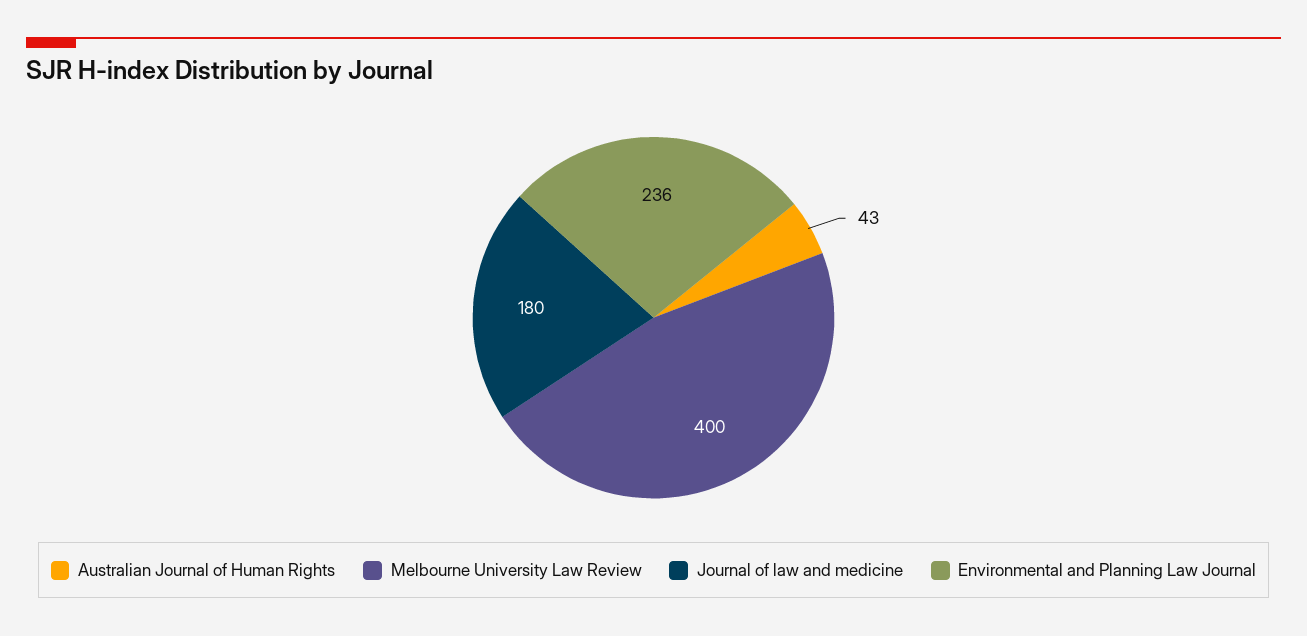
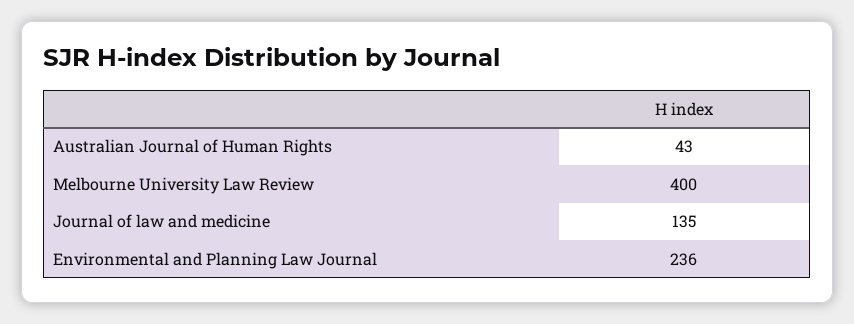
  {
    "Australian Journal of Human Rights": 43,
    "Melbourne University Law Review": 400,
-   "Journal of law and medicine": 180,
+   "Journal of law and medicine": 135,
    "Environmental and Planning Law Journal": 236
  }

